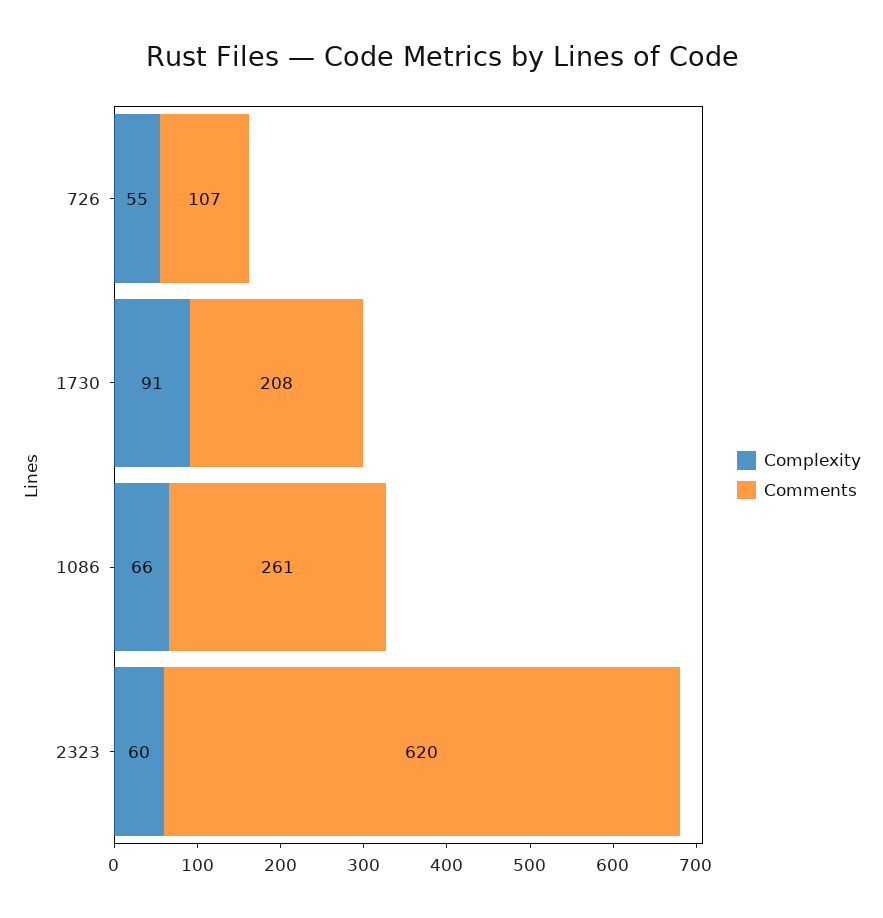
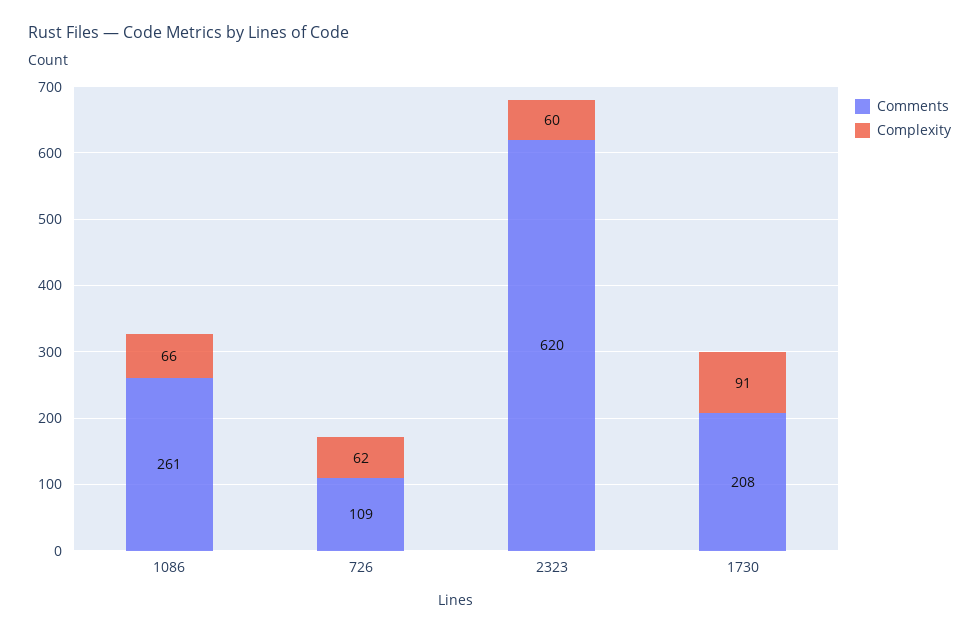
  {
    "Complexity": {
-     "726": 55,
+     "726": 62,
      "1730": 91,
      "1086": 66,
      "2323": 60
    },
    "Comments": {
-     "726": 107,
+     "726": 109,
      "1730": 208,
      "1086": 261,
      "2323": 620
    }
  }

